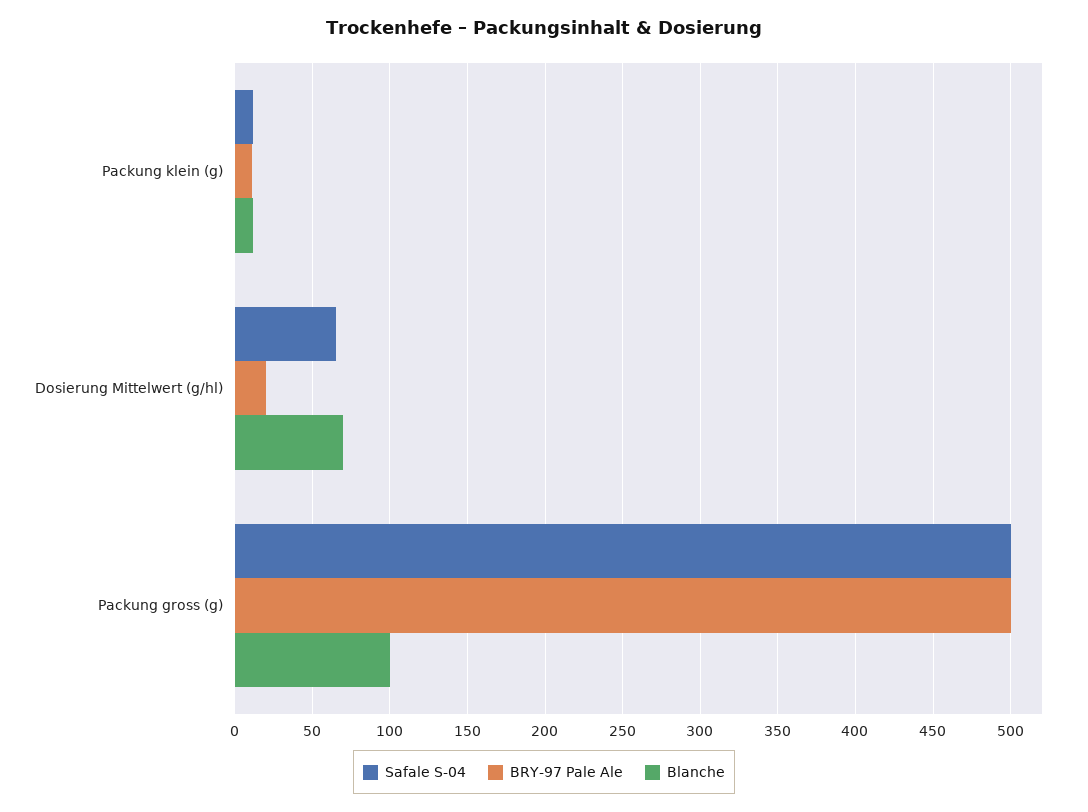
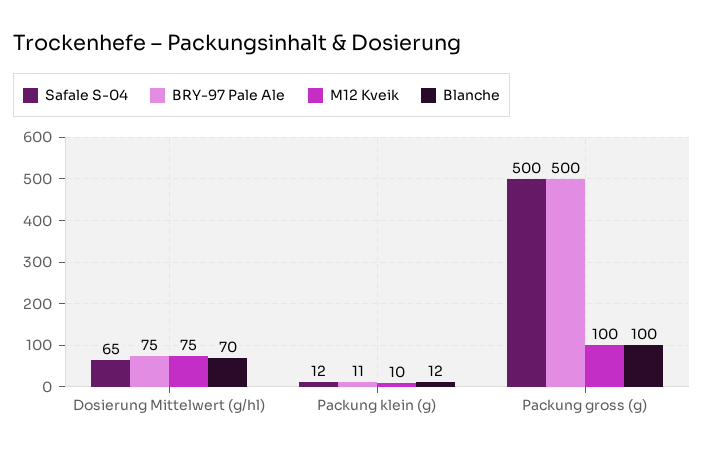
  {
    "Safale S-04": {
      "Packung klein (g)": 12,
      "Dosierung Mittelwert (g/hl)": 65,
      "Packung gross (g)": 500
    },
    "BRY-97 Pale Ale": {
      "Packung klein (g)": 11,
-     "Dosierung Mittelwert (g/hl)": 20,
+     "Dosierung Mittelwert (g/hl)": 75,
      "Packung gross (g)": 500
    },
    "Blanche": {
      "Packung klein (g)": 12,
      "Dosierung Mittelwert (g/hl)": 70,
      "Packung gross (g)": 100
-   }
+   },
+   "M12 Kveik": {
+     "Dosierung Mittelwert (g/hl)": 75,
+     "Packung klein (g)": 10,
+     "Packung gross (g)": 100
+   }
  }

